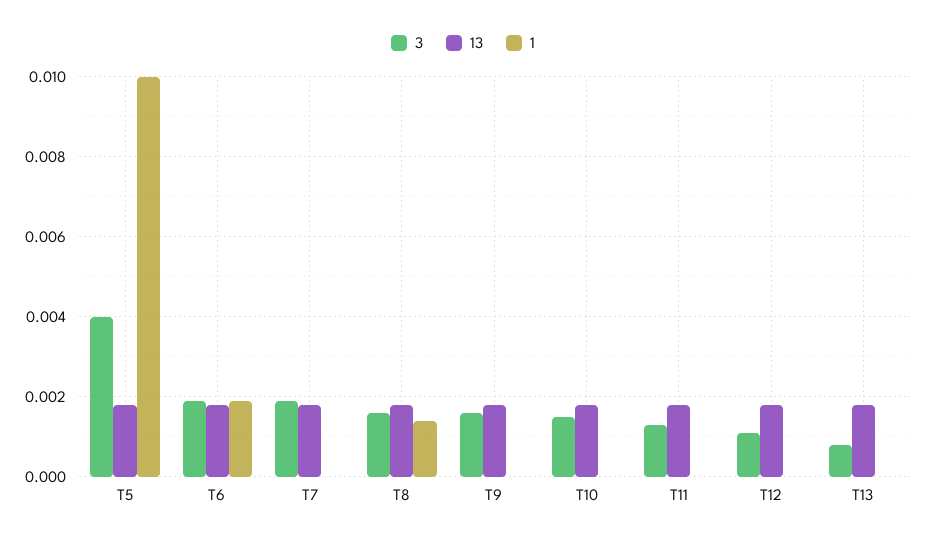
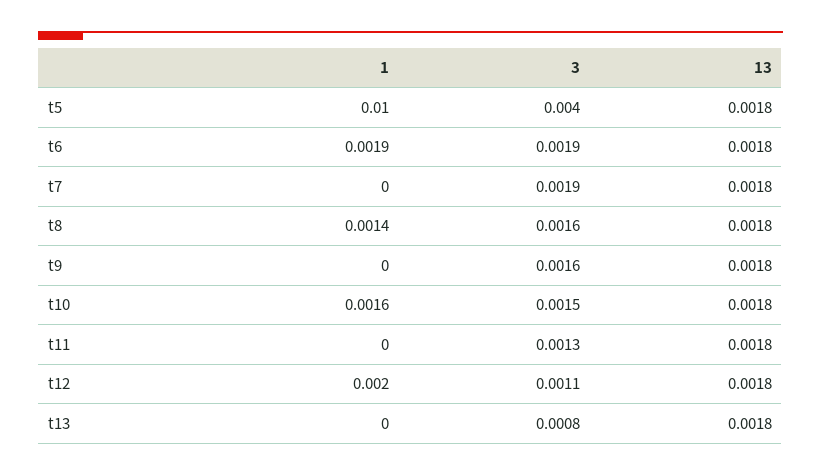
  {
    "3": {
      "T5": 0.004,
      "T6": 0.0019,
      "T7": 0.0019,
      "T8": 0.0016,
      "T9": 0.0016,
      "T10": 0.0015,
      "T11": 0.0013,
      "T12": 0.0011,
      "T13": 0.0008
    },
    "13": {
      "T5": 0.0018,
      "T6": 0.0018,
      "T7": 0.0018,
      "T8": 0.0018,
      "T9": 0.0018,
      "T10": 0.0018,
      "T11": 0.0018,
      "T12": 0.0018,
      "T13": 0.0018
    },
    "1": {
      "T5": 0.01,
      "T6": 0.0019,
      "T7": 0,
      "T8": 0.0014,
      "T9": 0,
-     "T10": 0,
+     "T10": 0.0016,
      "T11": 0,
-     "T12": 0,
+     "T12": 0.002,
      "T13": 0
    }
  }

